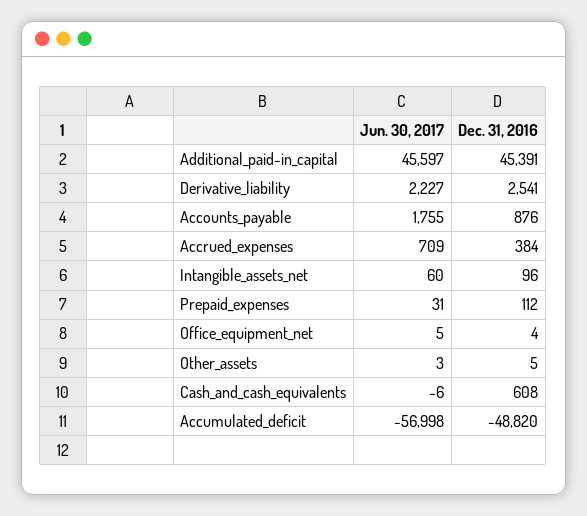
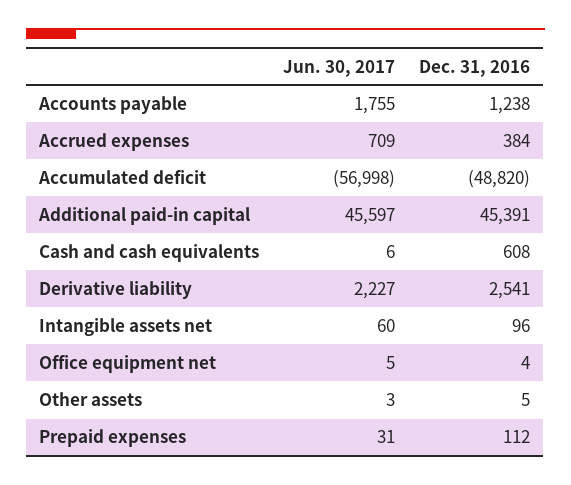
  {
    "Jun. 30, 2017": {
      "Additional_paid-in_capital": 45597,
      "Derivative_liability": 2227,
      "Accounts_payable": 1755,
      "Accrued_expenses": 709,
      "Intangible_assets_net": 60,
      "Prepaid_expenses": 31,
      "Office_equipment_net": 5,
      "Other_assets": 3,
-     "Cash_and_cash_equivalents": -6,
+     "Cash_and_cash_equivalents": 6,
      "Accumulated_deficit": -56998
    },
    "Dec. 31, 2016": {
      "Additional_paid-in_capital": 45391,
      "Derivative_liability": 2541,
-     "Accounts_payable": 876,
+     "Accounts_payable": 1238,
      "Accrued_expenses": 384,
      "Intangible_assets_net": 96,
      "Prepaid_expenses": 112,
      "Office_equipment_net": 4,
      "Other_assets": 5,
      "Cash_and_cash_equivalents": 608,
      "Accumulated_deficit": -48820
    }
  }

